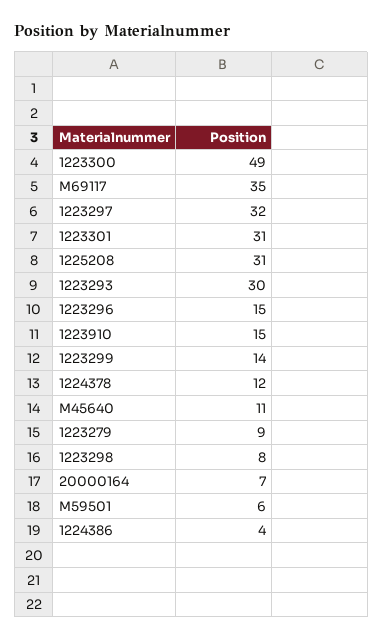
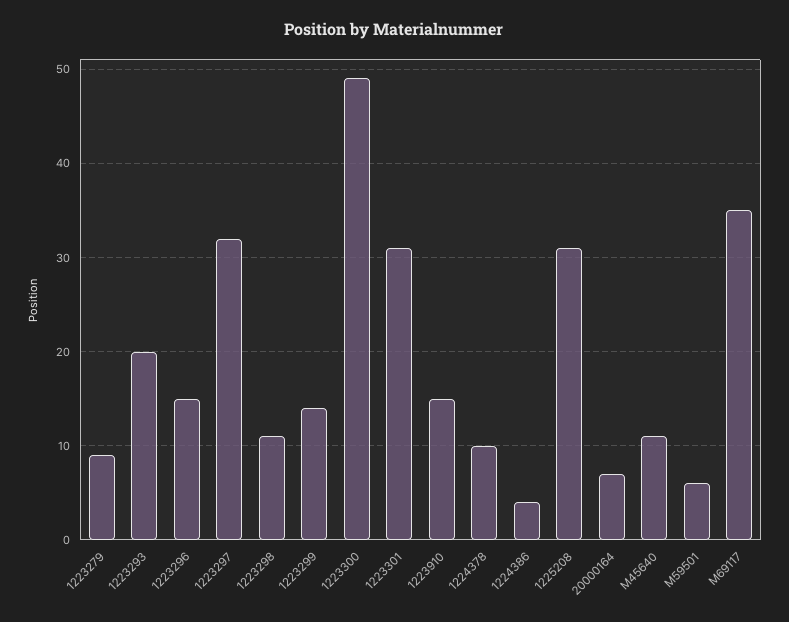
  {
    "1223300": 49,
    "M69117": 35,
    "1223297": 32,
    "1223301": 31,
    "1225208": 31,
-   "1223293": 30,
+   "1223293": 20,
    "1223296": 15,
    "1223910": 15,
    "1223299": 14,
-   "1224378": 12,
+   "1224378": 10,
    "M45640": 11,
    "1223279": 9,
-   "1223298": 8,
+   "1223298": 11,
    "20000164": 7,
    "M59501": 6,
    "1224386": 4
  }

